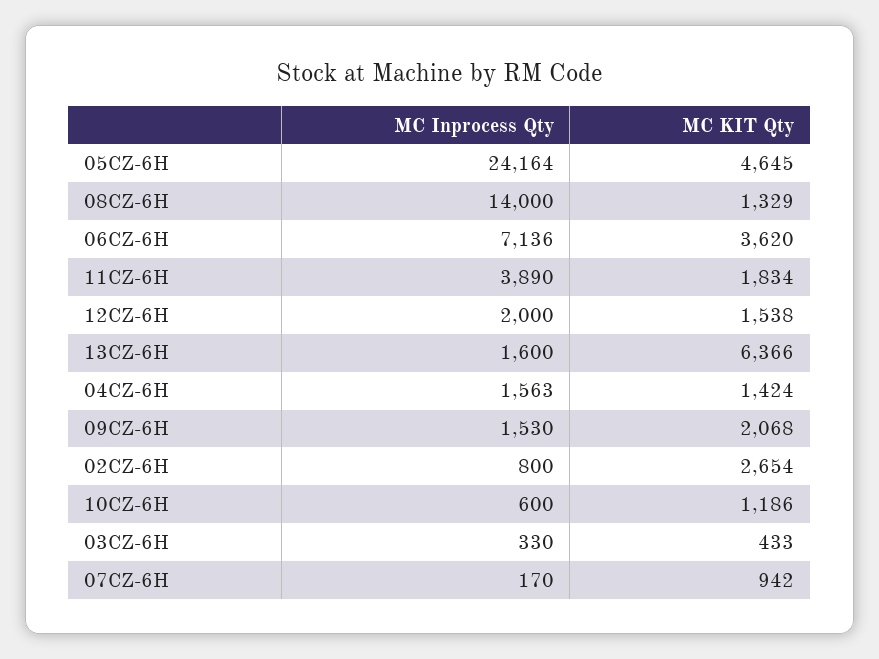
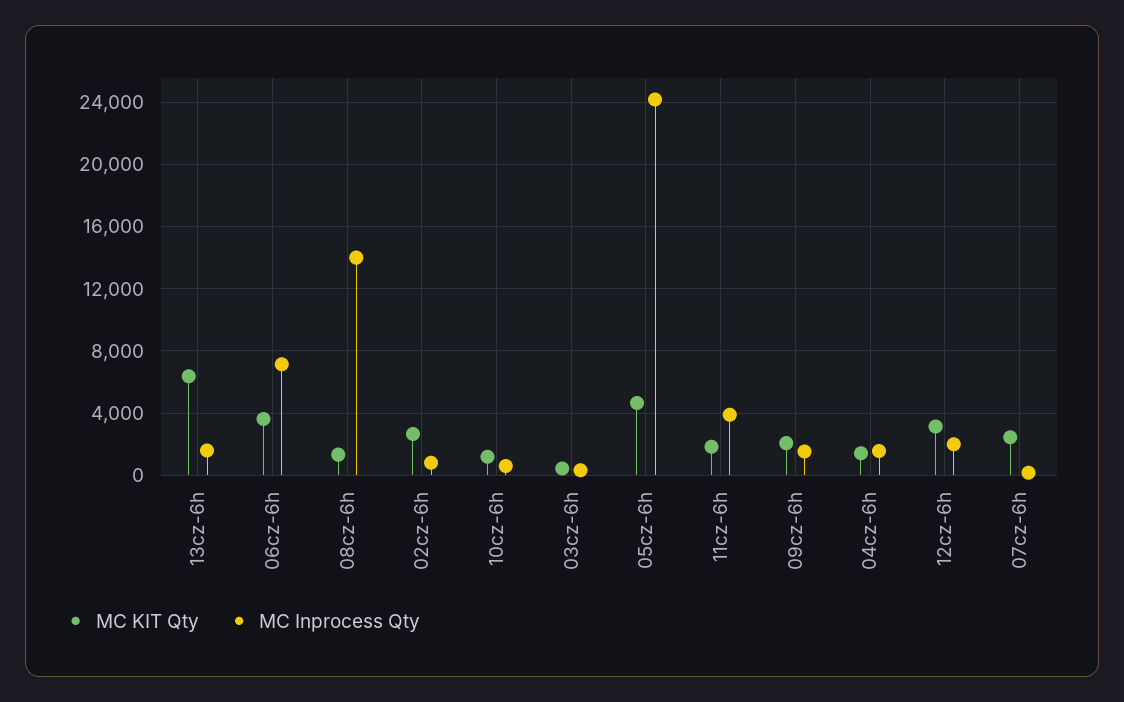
  {
    "MC Inprocess Qty": {
      "05CZ-6H": 24164,
      "08CZ-6H": 14000,
      "06CZ-6H": 7136,
      "11CZ-6H": 3890,
      "12CZ-6H": 2000,
      "13CZ-6H": 1600,
      "04CZ-6H": 1563,
      "09CZ-6H": 1530,
      "02CZ-6H": 800,
      "10CZ-6H": 600,
      "03CZ-6H": 330,
      "07CZ-6H": 170
    },
    "MC KIT Qty": {
      "05CZ-6H": 4645,
      "08CZ-6H": 1329,
      "06CZ-6H": 3620,
      "11CZ-6H": 1834,
-     "12CZ-6H": 1538,
+     "12CZ-6H": 3000,
      "13CZ-6H": 6366,
      "04CZ-6H": 1424,
      "09CZ-6H": 2068,
      "02CZ-6H": 2654,
      "10CZ-6H": 1186,
      "03CZ-6H": 433,
-     "07CZ-6H": 942
+     "07CZ-6H": 2500
    }
  }

